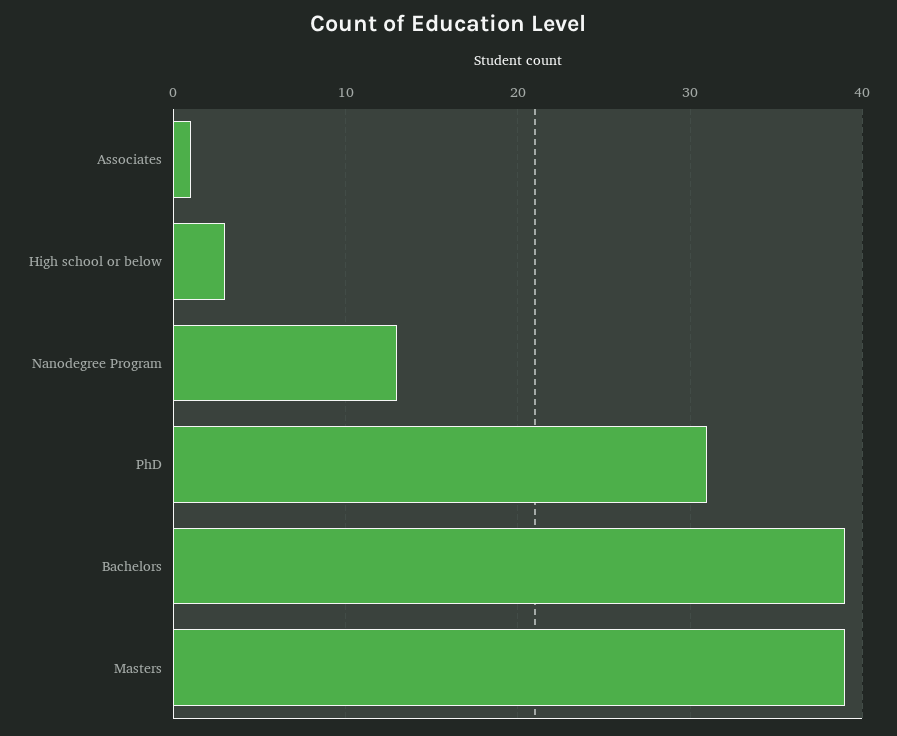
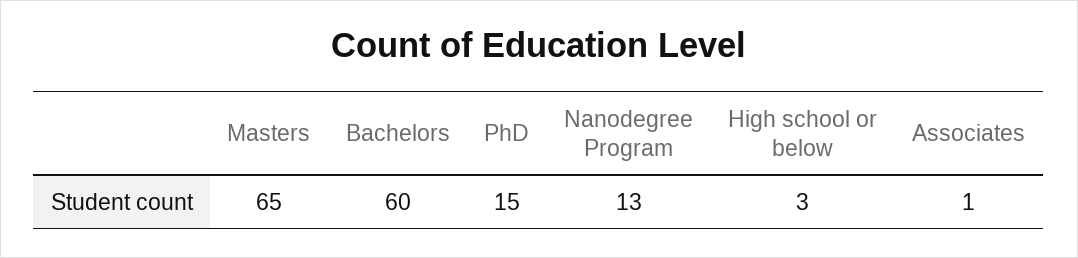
  {
    "Associates": 1,
    "High school or below": 3,
    "Nanodegree Program": 13,
-   "PhD": 31,
+   "PhD": 15,
-   "Bachelors": 39,
+   "Bachelors": 60,
-   "Masters": 39
+   "Masters": 65
  }

